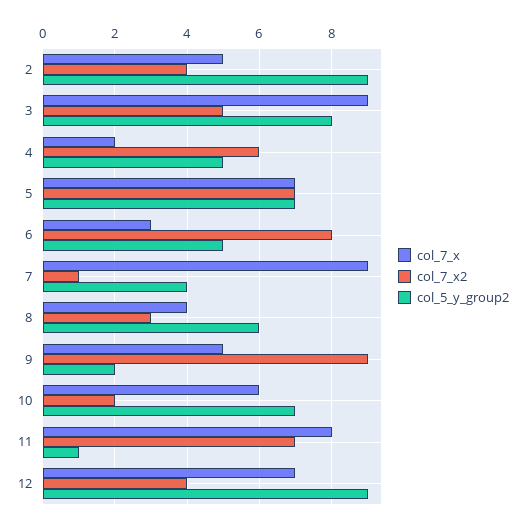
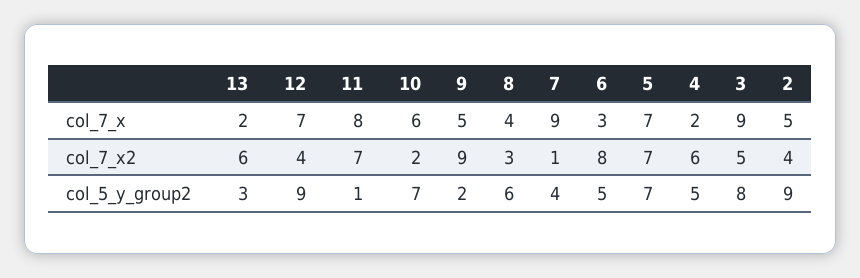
  {
    "col_7_x": {
      "2": 5,
      "3": 9,
      "4": 2,
      "5": 7,
      "6": 3,
      "7": 9,
      "8": 4,
      "9": 5,
      "10": 6,
      "11": 8,
-     "12": 7
+     "12": 7,
+     "13": 2
    },
    "col_7_x2": {
      "2": 4,
      "3": 5,
      "4": 6,
      "5": 7,
      "6": 8,
      "7": 1,
      "8": 3,
      "9": 9,
      "10": 2,
      "11": 7,
-     "12": 4
+     "12": 4,
+     "13": 6
    },
    "col_5_y_group2": {
      "2": 9,
      "3": 8,
      "4": 5,
      "5": 7,
      "6": 5,
      "7": 4,
      "8": 6,
      "9": 2,
      "10": 7,
      "11": 1,
-     "12": 9
+     "12": 9,
+     "13": 3
    }
  }

